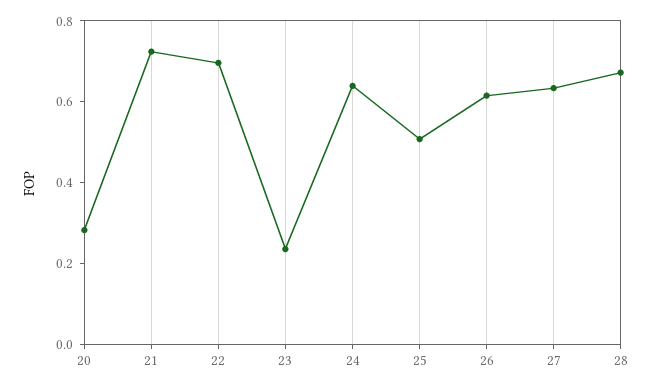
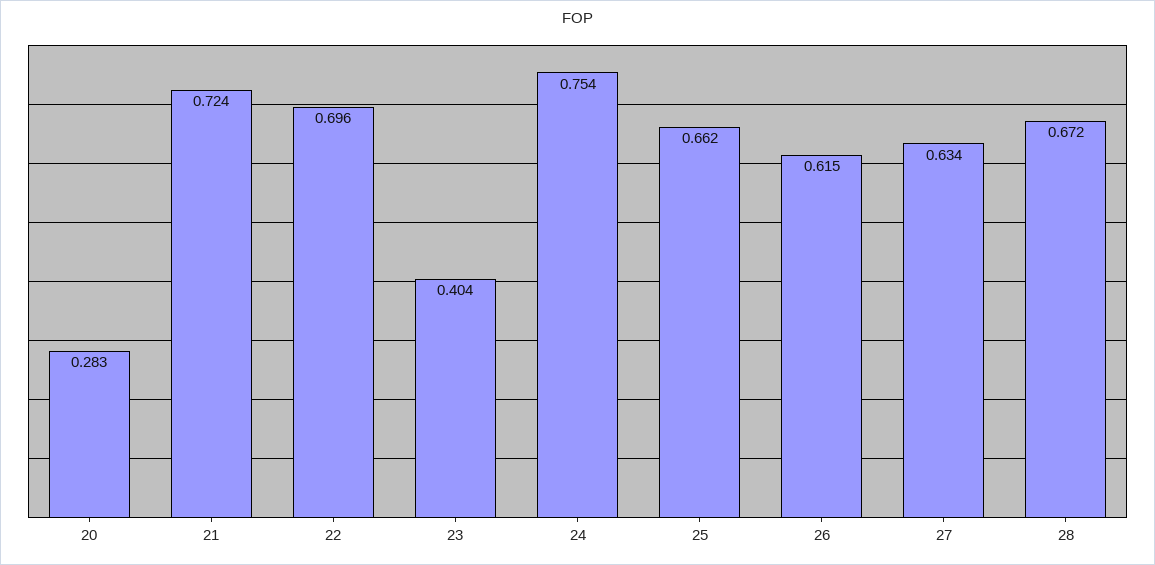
  {
    "20": 0.283,
    "21": 0.724,
    "22": 0.696,
-   "23": 0.25,
+   "23": 0.404,
-   "24": 0.65,
+   "24": 0.754,
-   "25": 0.5,
+   "25": 0.662,
    "26": 0.615,
    "27": 0.634,
    "28": 0.672
  }

